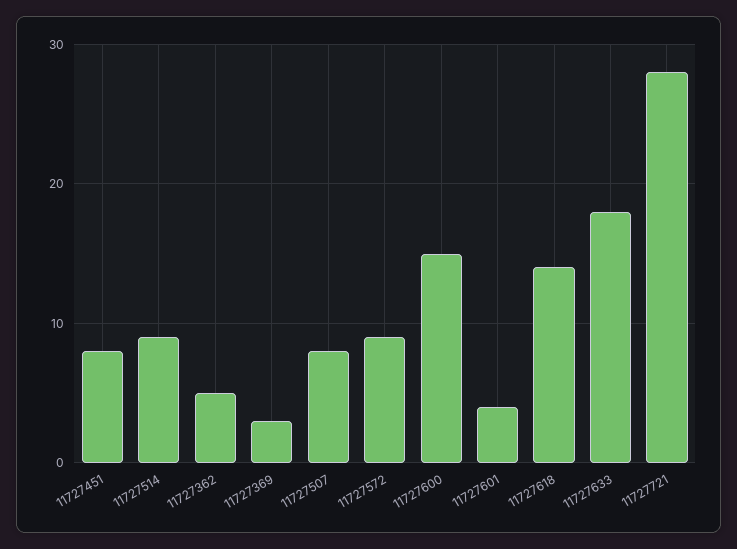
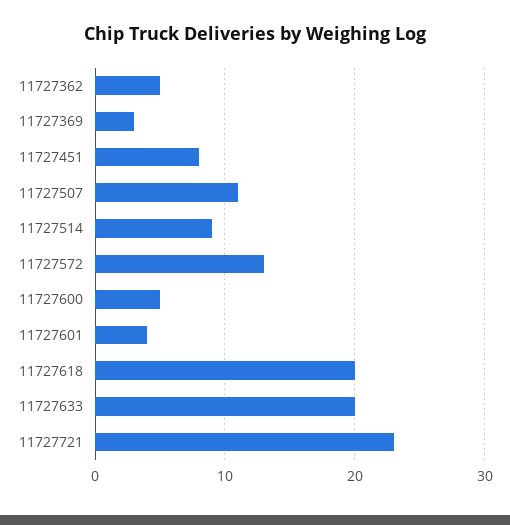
  {
    "11727451": 8,
    "11727514": 9,
    "11727362": 5,
    "11727369": 3,
-   "11727507": 8,
+   "11727507": 11,
-   "11727572": 9,
+   "11727572": 13,
-   "11727600": 15,
+   "11727600": 5,
    "11727601": 4,
-   "11727618": 14,
+   "11727618": 20,
-   "11727633": 18,
+   "11727633": 20,
-   "11727721": 28
+   "11727721": 23
  }

